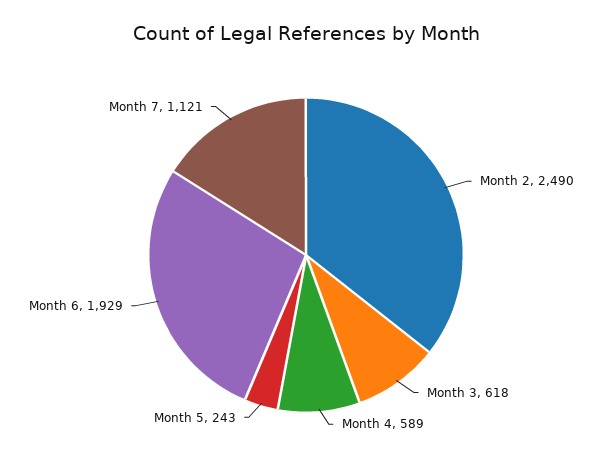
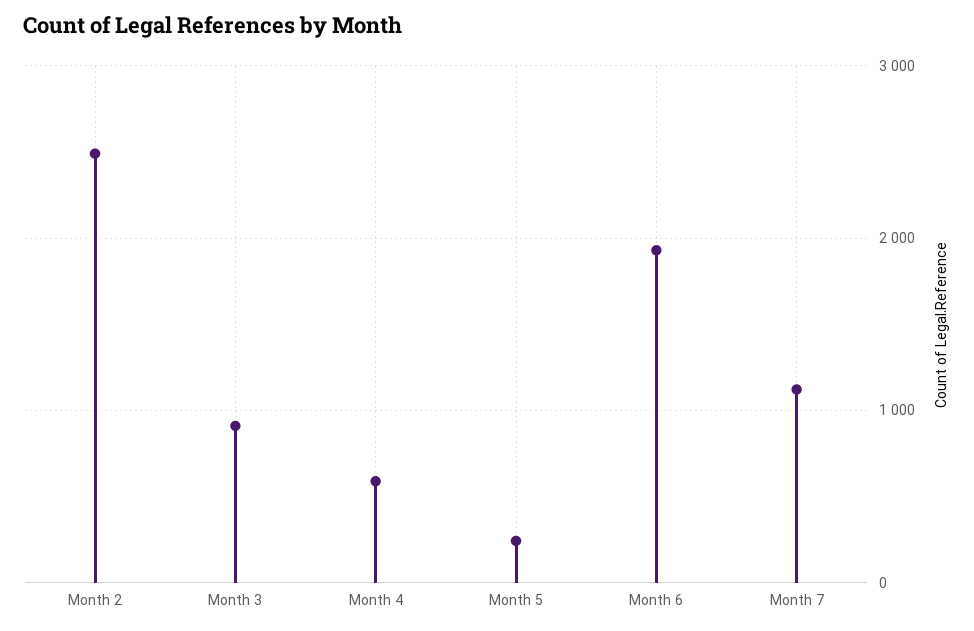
  {
    "Month 2": 2490,
-   "Month 3": 618,
+   "Month 3": 900,
    "Month 4": 589,
    "Month 5": 243,
    "Month 6": 1929,
    "Month 7": 1121
  }

